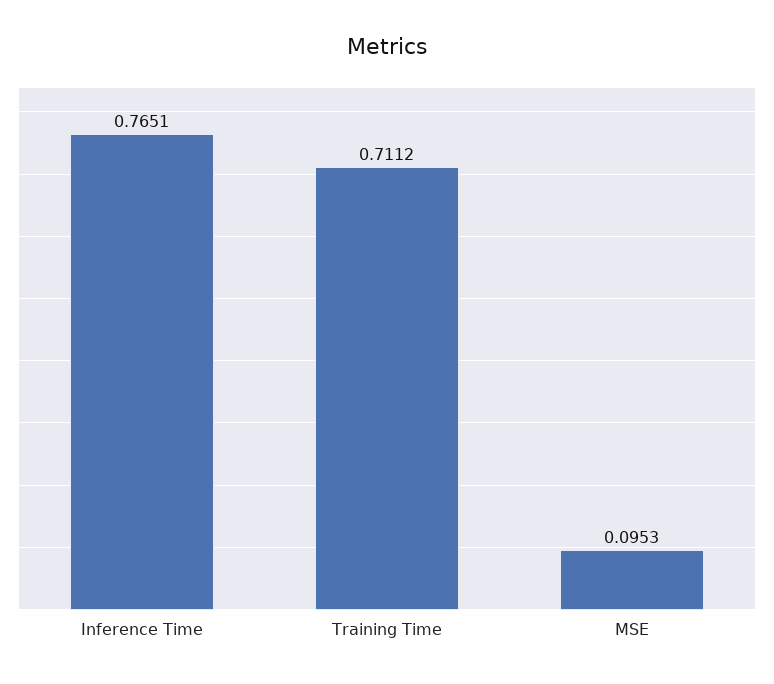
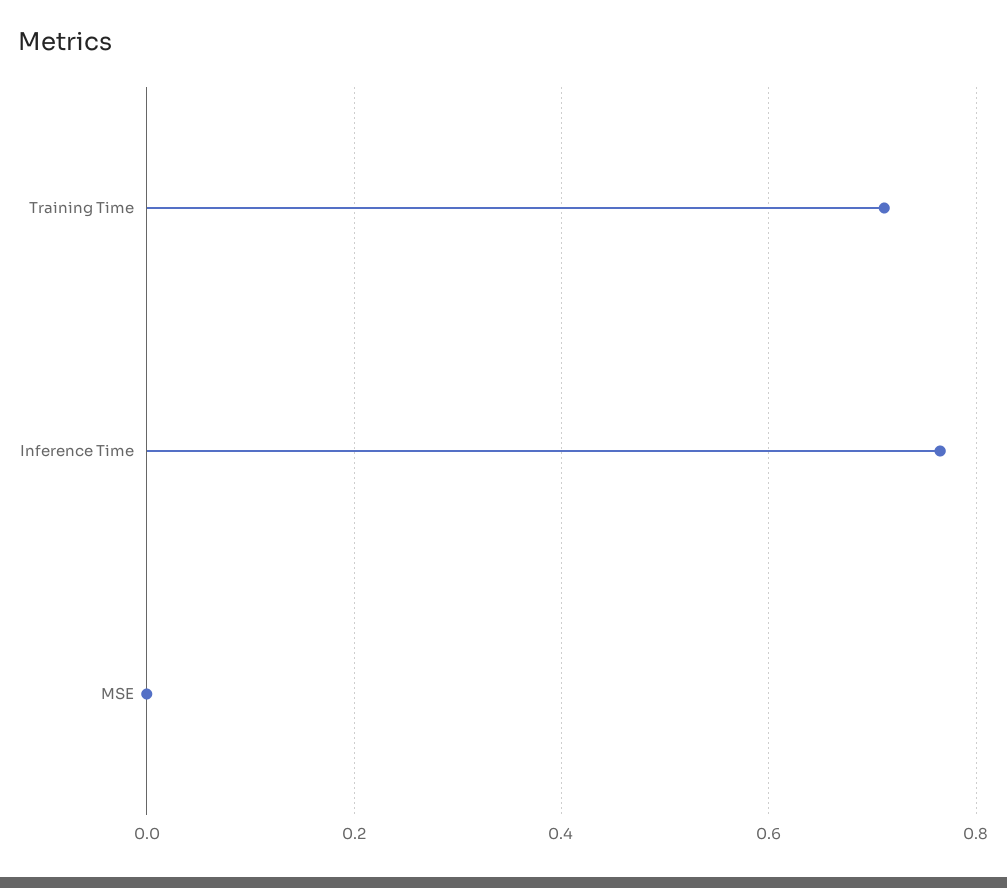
  {
    "Inference Time": 0.7651,
    "Training Time": 0.7112,
-   "MSE": 0.0953
+   "MSE": 0
  }

